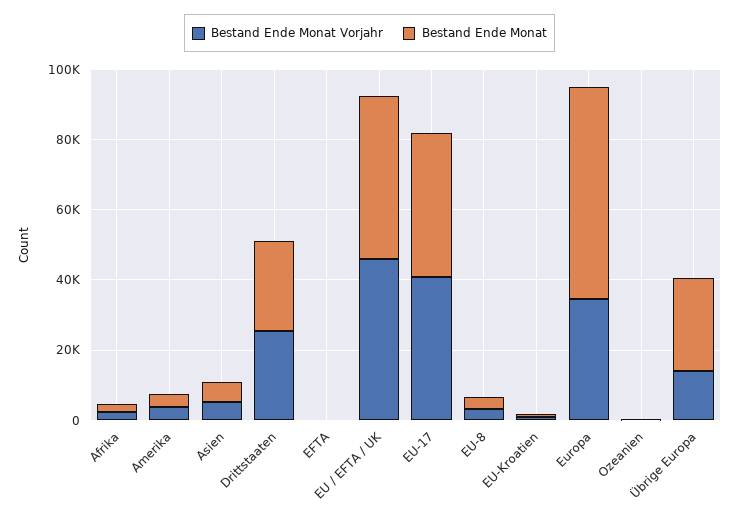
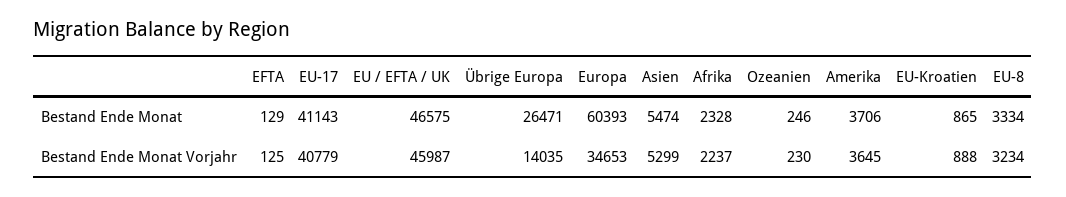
  {
    "Bestand Ende Monat Vorjahr": {
      "Afrika": 2237,
      "Amerika": 3645,
      "Asien": 5299,
-     "Drittstaaten": 25000,
      "EFTA": 125,
      "EU / EFTA / UK": 45987,
      "EU-17": 40779,
      "EU-8": 3234,
      "EU-Kroatien": 888,
      "Europa": 34653,
      "Ozeanien": 230,
      "Übrige Europa": 14035
    },
    "Bestand Ende Monat": {
      "Afrika": 2328,
      "Amerika": 3706,
      "Asien": 5474,
-     "Drittstaaten": 25000,
      "EFTA": 129,
      "EU / EFTA / UK": 46575,
      "EU-17": 41143,
      "EU-8": 3334,
      "EU-Kroatien": 865,
      "Europa": 60393,
      "Ozeanien": 246,
      "Übrige Europa": 26471
    }
  }

